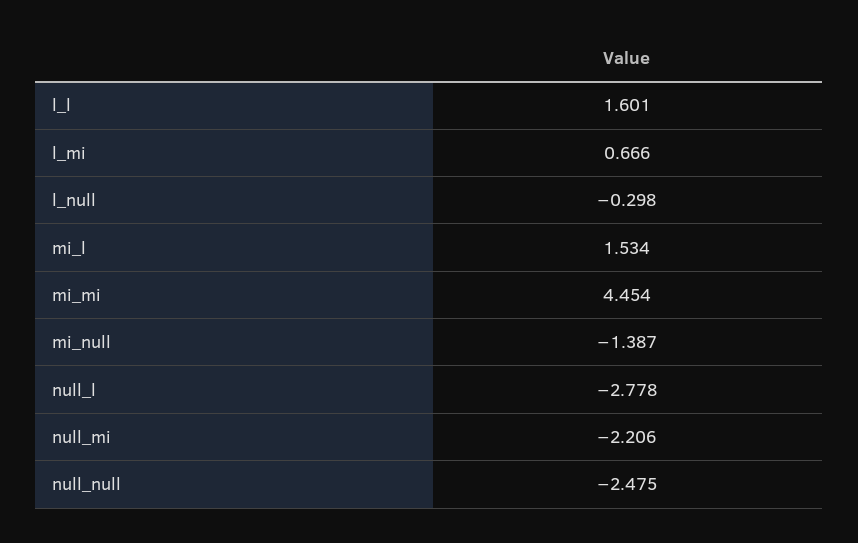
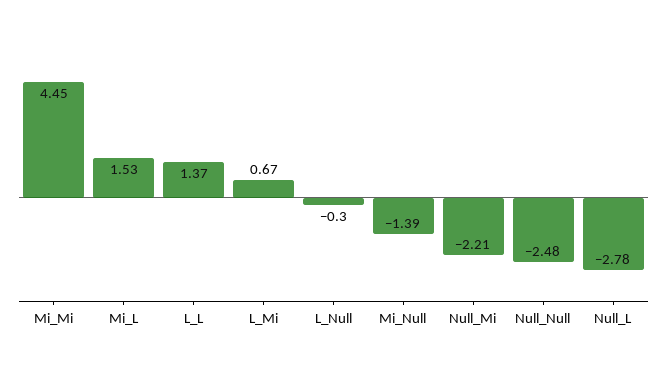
  {
-   "l_l": 1.601,
+   "l_l": 1.37,
    "l_mi": 0.666,
    "l_null": -0.298,
    "mi_l": 1.534,
    "mi_mi": 4.454,
    "mi_null": -1.387,
    "null_l": -2.778,
    "null_mi": -2.206,
    "null_null": -2.475
  }

